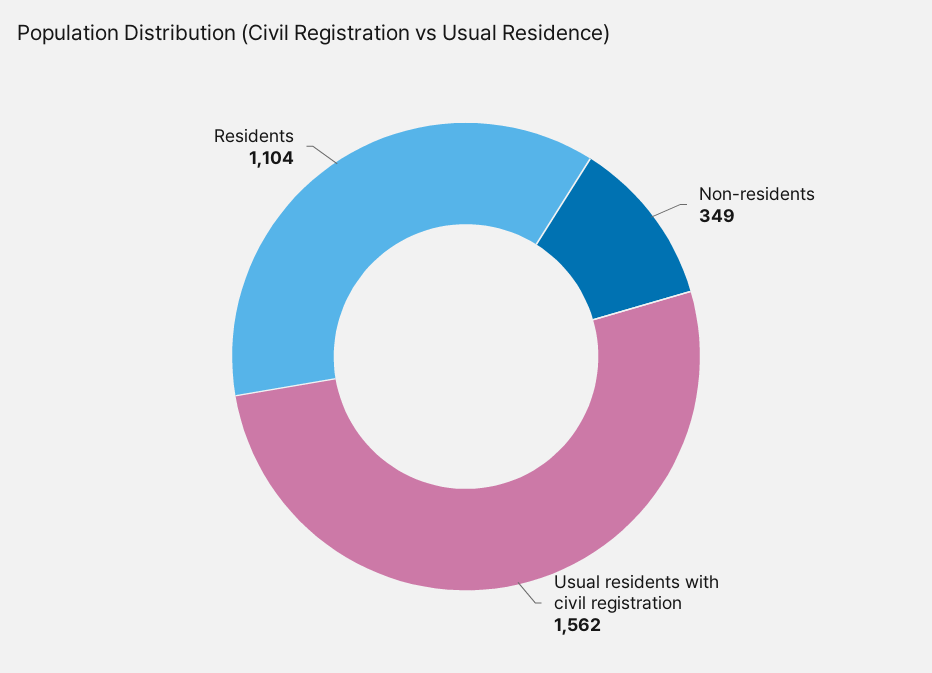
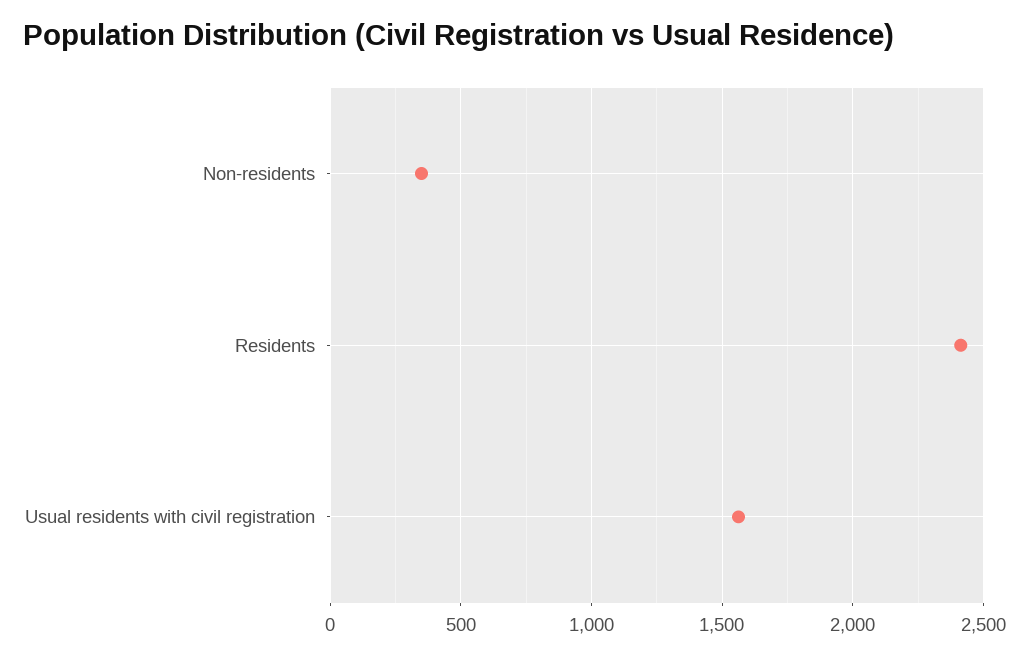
  {
    "Non-residents": 349,
    "Usual residents with civil registration": 1562,
-   "Residents": 1104
+   "Residents": 2400
  }

